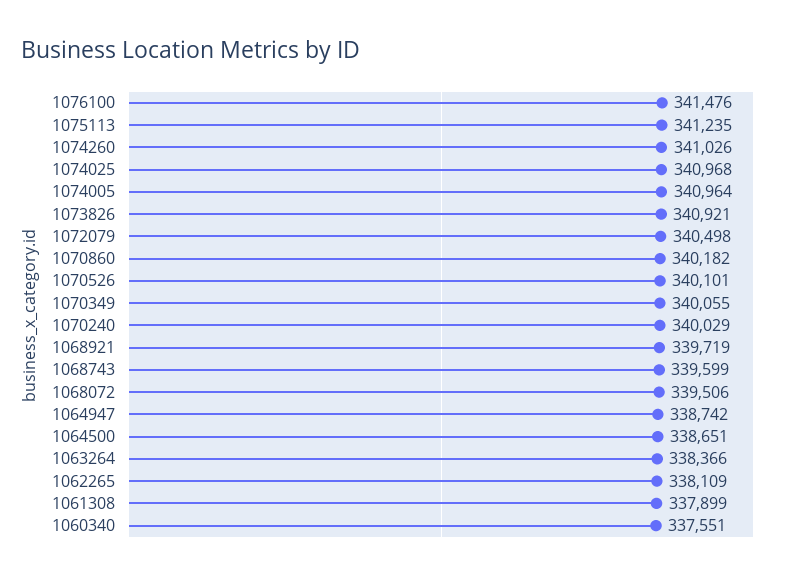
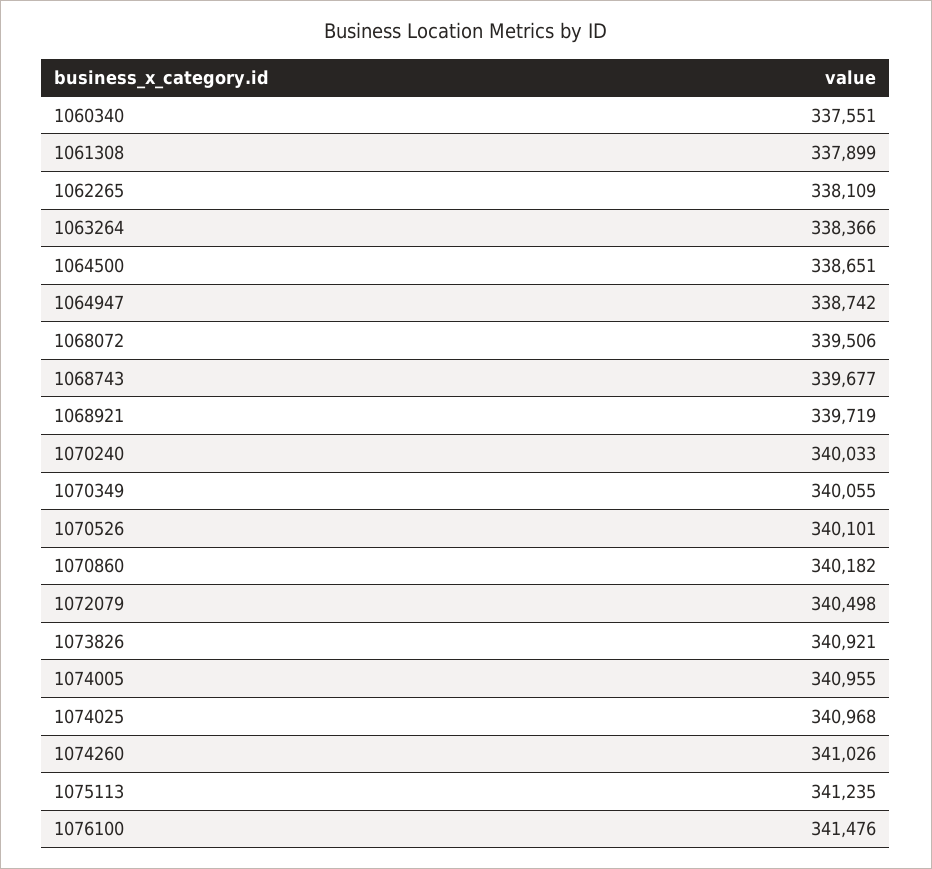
  {
    "1076100": 341476,
    "1075113": 341235,
    "1074260": 341026,
    "1074025": 340968,
-   "1074005": 340964,
+   "1074005": 340955,
    "1073826": 340921,
    "1072079": 340498,
    "1070860": 340182,
    "1070526": 340101,
    "1070349": 340055,
-   "1070240": 340029,
+   "1070240": 340033,
    "1068921": 339719,
-   "1068743": 339599,
+   "1068743": 339677,
    "1068072": 339506,
    "1064947": 338742,
    "1064500": 338651,
    "1063264": 338366,
    "1062265": 338109,
    "1061308": 337899,
    "1060340": 337551
  }

